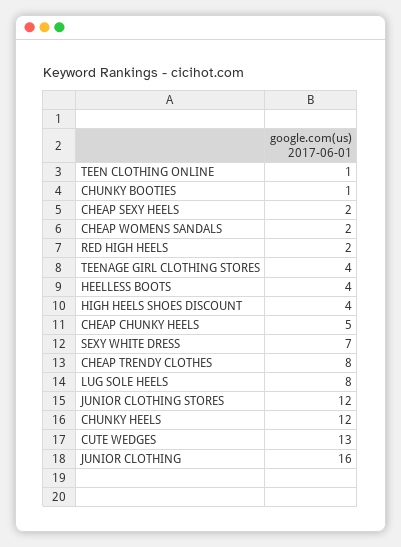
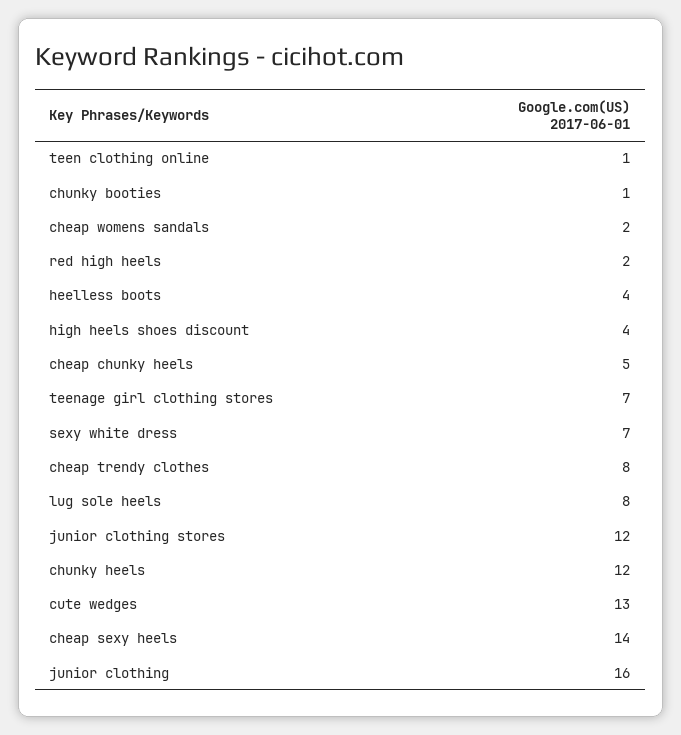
  {
    "TEEN CLOTHING ONLINE": 1,
    "CHUNKY BOOTIES": 1,
-   "CHEAP SEXY HEELS": 2,
+   "CHEAP SEXY HEELS": 14,
    "CHEAP WOMENS SANDALS": 2,
    "RED HIGH HEELS": 2,
-   "TEENAGE GIRL CLOTHING STORES": 4,
+   "TEENAGE GIRL CLOTHING STORES": 7,
    "HEELLESS BOOTS": 4,
    "HIGH HEELS SHOES DISCOUNT": 4,
    "CHEAP CHUNKY HEELS": 5,
    "SEXY WHITE DRESS": 7,
    "CHEAP TRENDY CLOTHES": 8,
    "LUG SOLE HEELS": 8,
    "JUNIOR CLOTHING STORES": 12,
    "CHUNKY HEELS": 12,
    "CUTE WEDGES": 13,
    "JUNIOR CLOTHING": 16
  }

